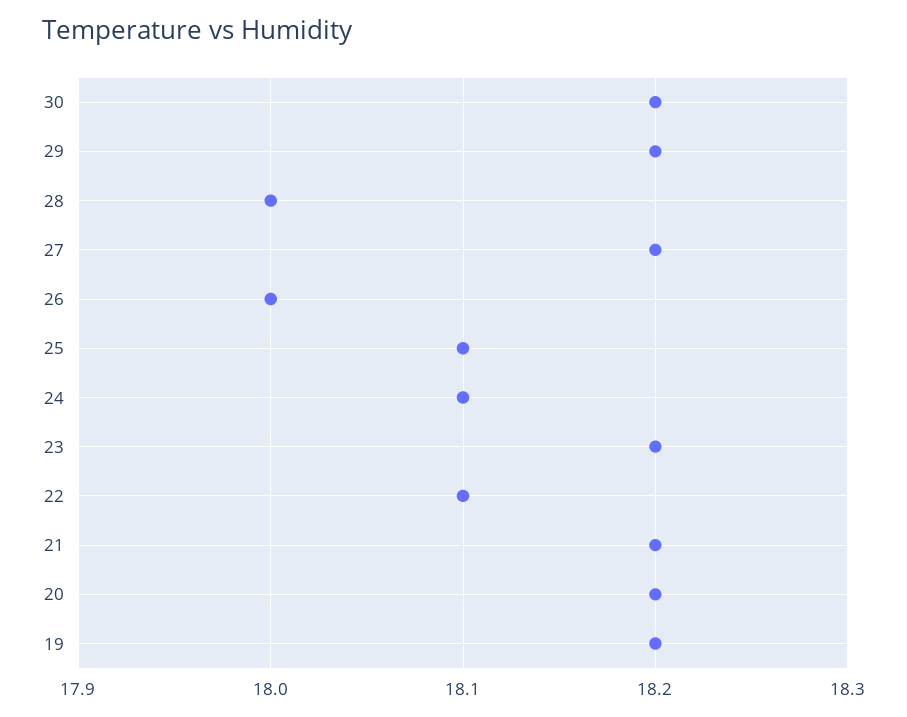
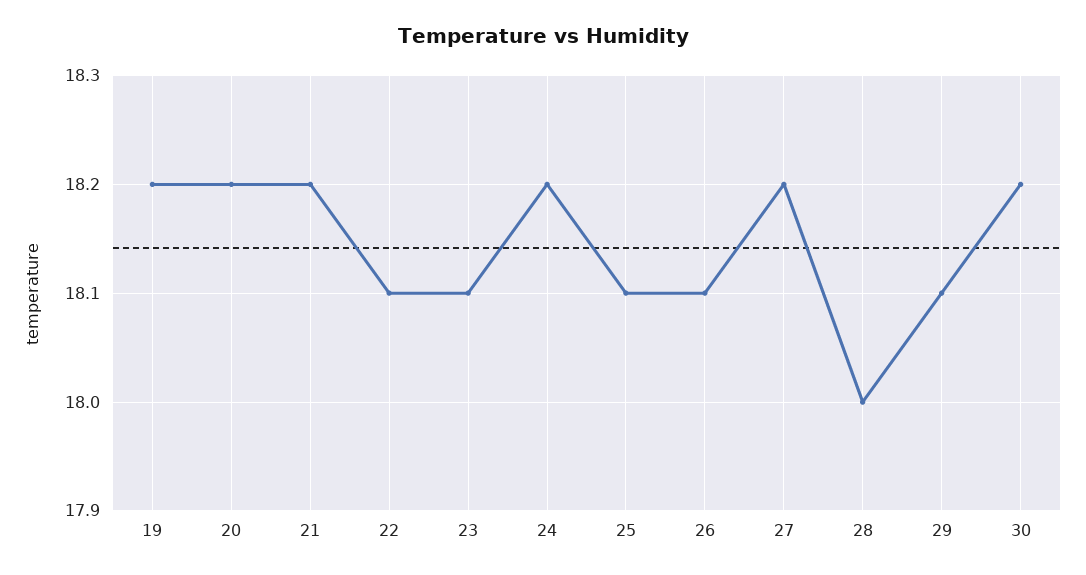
  {
    "30": 18.2,
-   "29": 18.2,
+   "29": 18.1,
    "28": 18,
    "27": 18.2,
-   "26": 18,
+   "26": 18.1,
    "25": 18.1,
-   "24": 18.1,
+   "24": 18.2,
-   "23": 18.2,
+   "23": 18.1,
    "22": 18.1,
    "21": 18.2,
    "20": 18.2,
    "19": 18.2
  }

